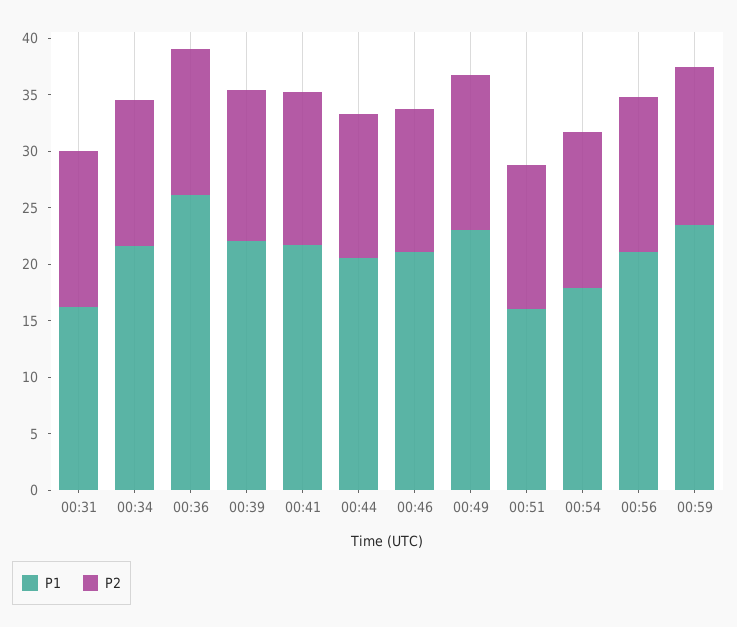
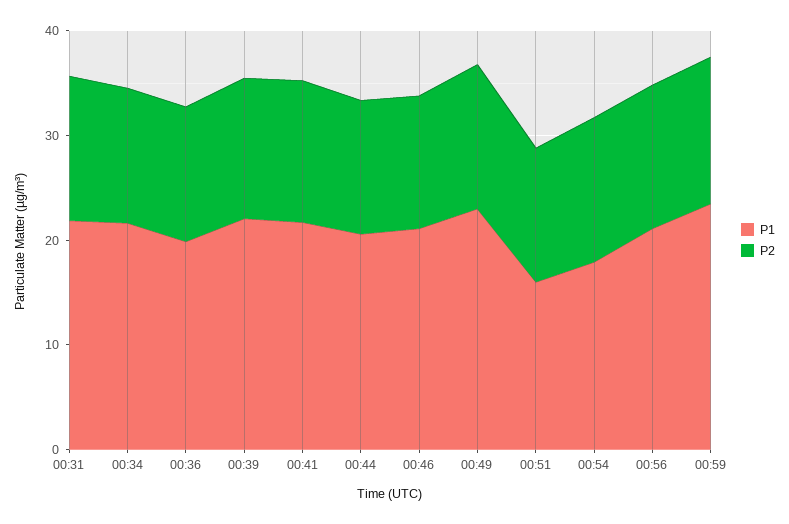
  {
    "P1": {
-     "00:31": 16,
+     "00:31": 22,
      "00:34": 22,
-     "00:36": 26,
+     "00:36": 20,
      "00:39": 22,
      "00:41": 22,
      "00:44": 21,
      "00:46": 21,
      "00:49": 23,
      "00:51": 16,
      "00:54": 18,
      "00:56": 21,
      "00:59": 23
    },
    "P2": {
      "00:31": 14,
      "00:34": 13,
      "00:36": 13,
      "00:39": 13,
      "00:41": 14,
      "00:44": 13,
      "00:46": 13,
      "00:49": 14,
      "00:51": 13,
      "00:54": 14,
      "00:56": 14,
      "00:59": 14
    }
  }

